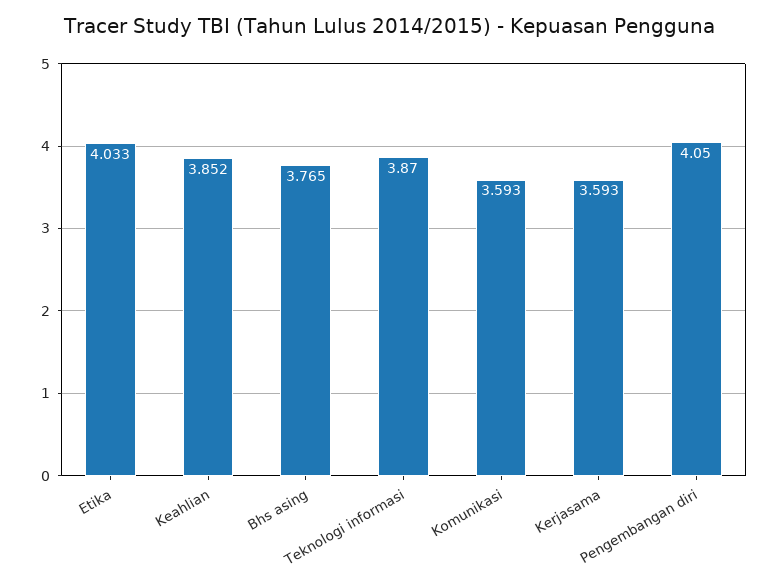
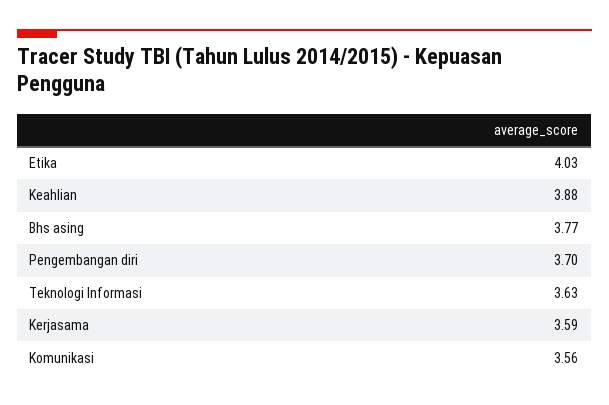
  {
    "Etika": 4.033,
-   "Keahlian": 3.852,
+   "Keahlian": 3.88,
    "Bhs asing": 3.765,
-   "Teknologi informasi": 3.87,
+   "Teknologi informasi": 3.63,
-   "Komunikasi": 3.593,
+   "Komunikasi": 3.56,
    "Kerjasama": 3.593,
-   "Pengembangan diri": 4.05
+   "Pengembangan diri": 3.7
  }

